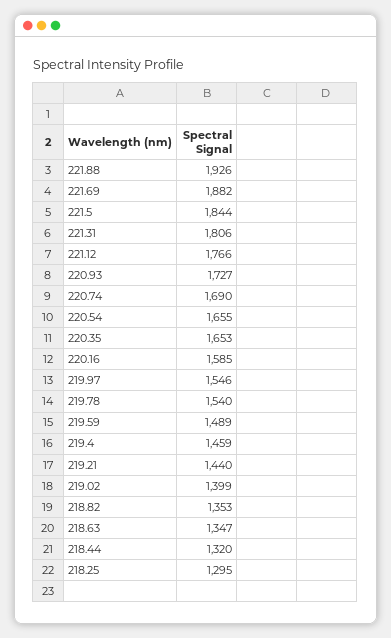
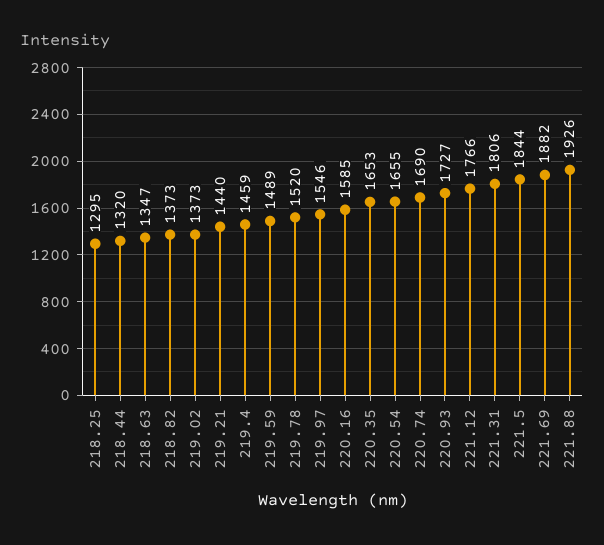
  {
    "221.88": 1926,
    "221.69": 1882,
    "221.5": 1844,
    "221.31": 1806,
    "221.12": 1766,
    "220.93": 1727,
    "220.74": 1690,
    "220.54": 1655,
    "220.35": 1653,
    "220.16": 1585,
    "219.97": 1546,
-   "219.78": 1540,
+   "219.78": 1520,
    "219.59": 1489,
    "219.4": 1459,
    "219.21": 1440,
-   "219.02": 1399,
+   "219.02": 1373,
-   "218.82": 1353,
+   "218.82": 1373,
    "218.63": 1347,
    "218.44": 1320,
    "218.25": 1295
  }

